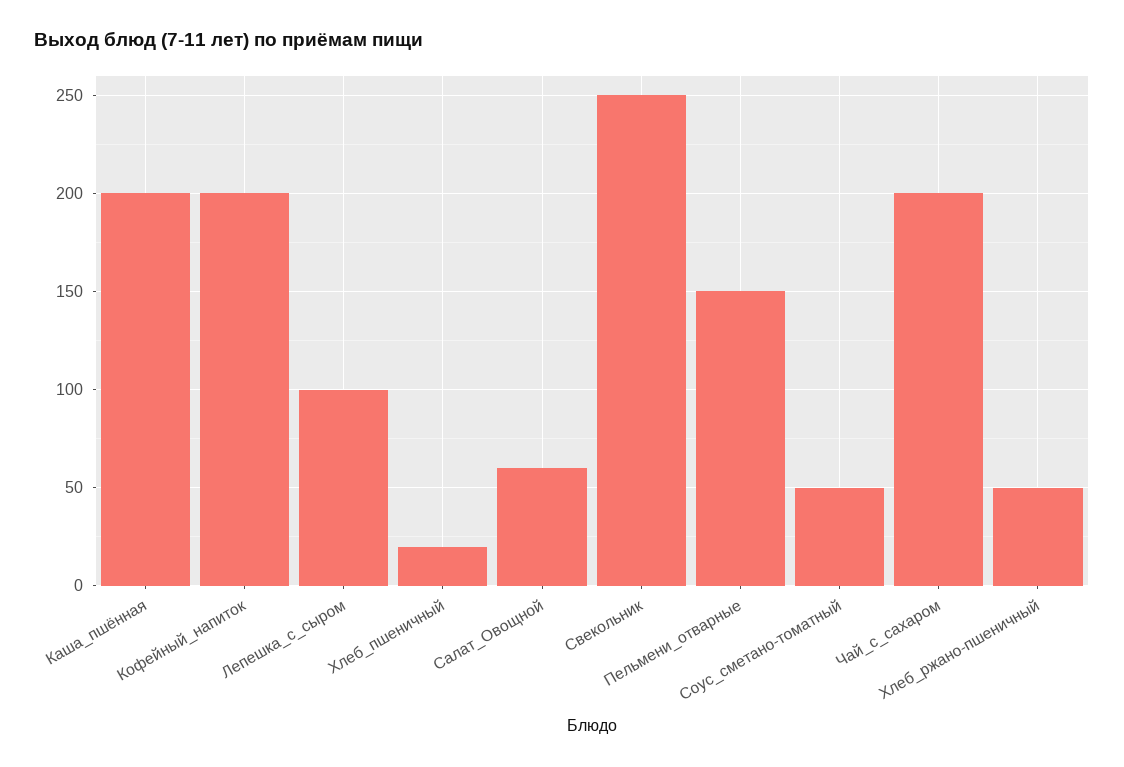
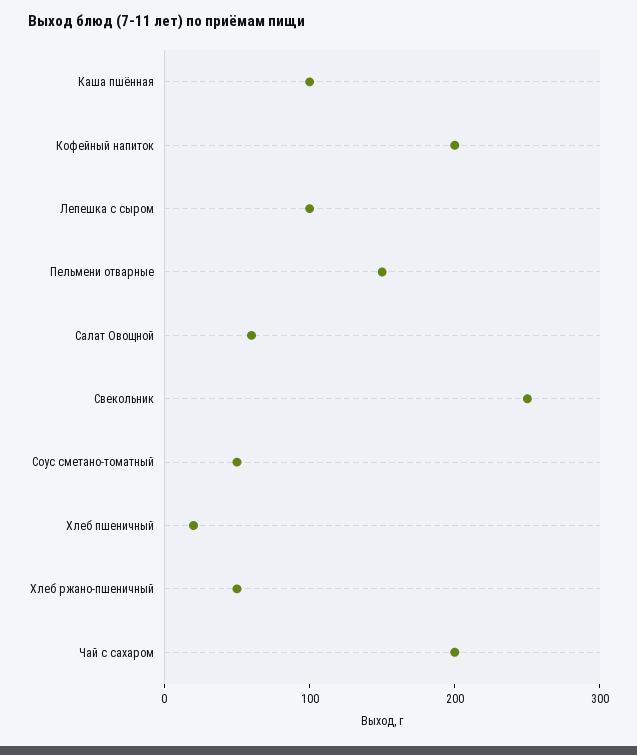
  {
-   "Каша_пшённая": 200,
+   "Каша_пшённая": 100,
    "Кофейный_напиток": 200,
    "Лепешка_с_сыром": 100,
    "Хлеб_пшеничный": 20,
    "Салат_Овощной": 60,
    "Свекольник": 250,
    "Пельмени_отварные": 150,
    "Соус_сметано-томатный": 50,
    "Чай_с_сахаром": 200,
    "Хлеб_ржано-пшеничный": 50
  }

